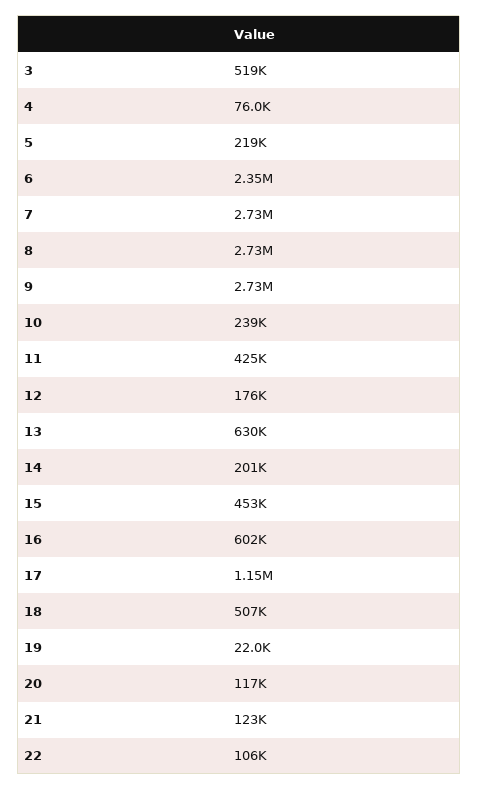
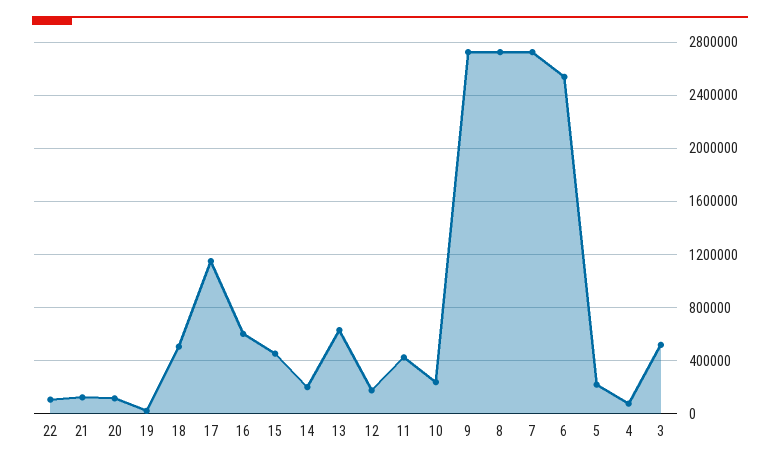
  {
    "3": 519000,
    "4": 76000,
    "5": 219000,
-   "6": 2350000,
+   "6": 2550000,
    "7": 2730000,
    "8": 2730000,
    "9": 2730000,
    "10": 239000,
    "11": 425000,
    "12": 176000,
    "13": 630000,
    "14": 201000,
    "15": 453000,
    "16": 602000,
    "17": 1150000,
    "18": 507000,
    "19": 22000,
    "20": 117000,
    "21": 123000,
    "22": 106000
  }

